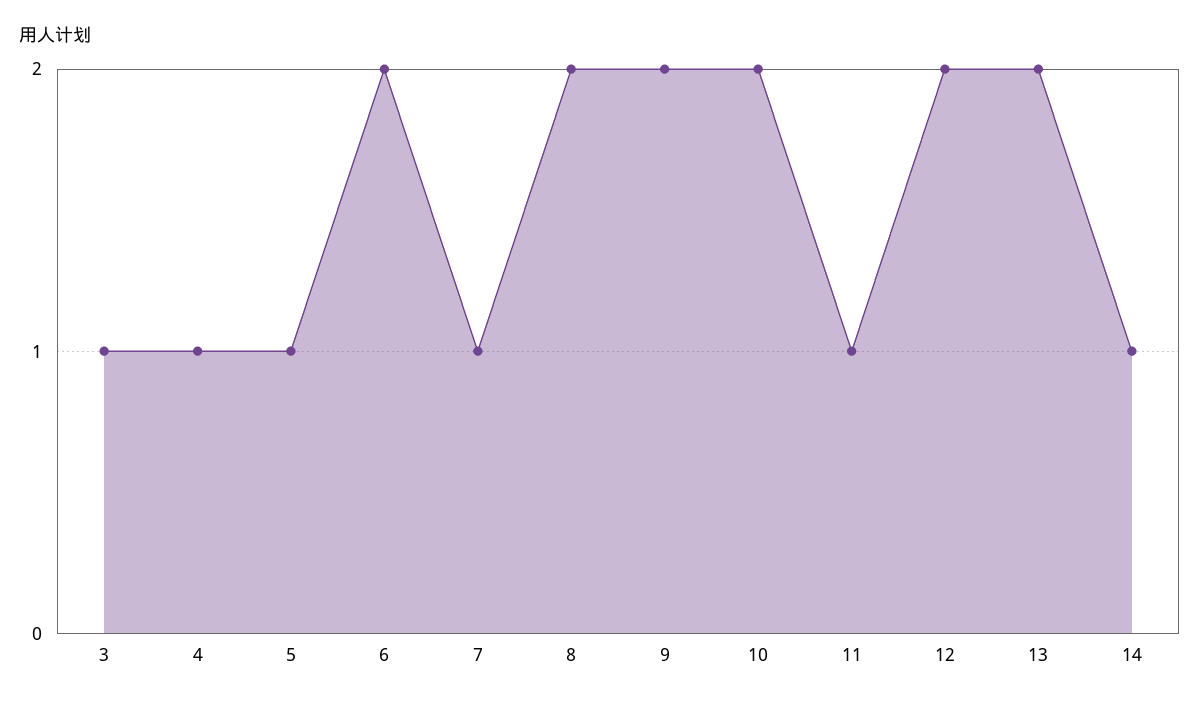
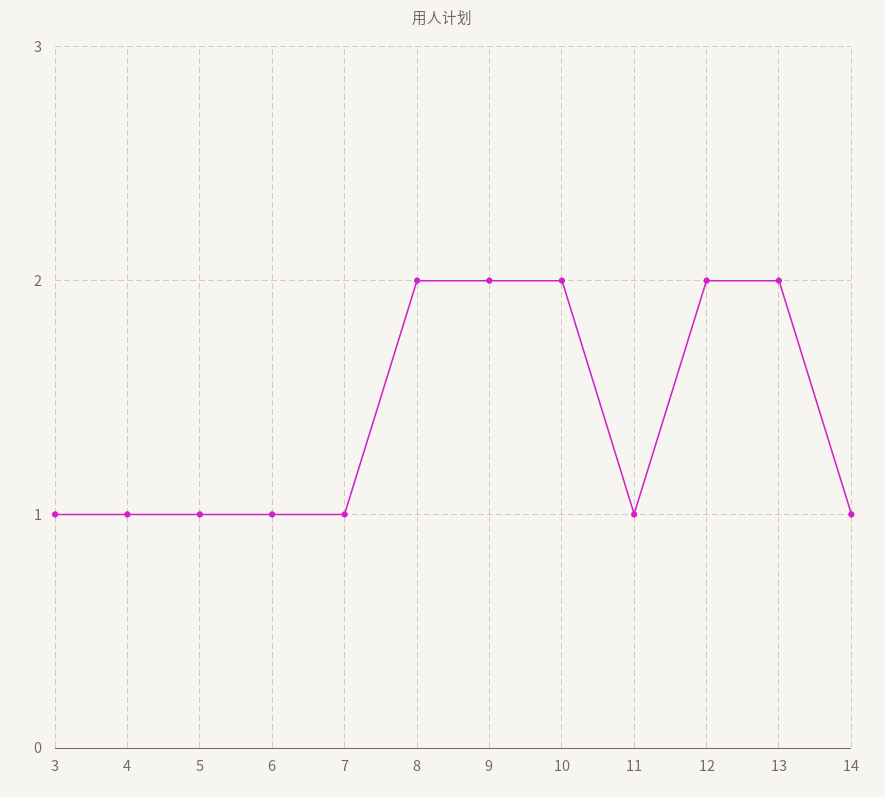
  {
    "3": 1,
    "4": 1,
    "5": 1,
-   "6": 2,
+   "6": 1,
    "7": 1,
    "8": 2,
    "9": 2,
    "10": 2,
    "11": 1,
    "12": 2,
    "13": 2,
    "14": 1
  }

